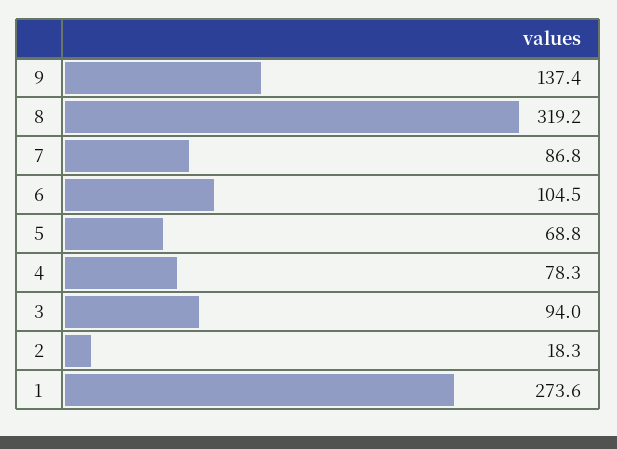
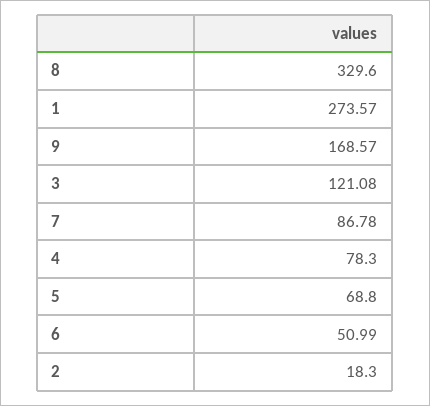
  {
-   "9": 137.4,
+   "9": 168.57,
-   "8": 319.2,
+   "8": 329.6,
    "7": 86.78,
-   "6": 104.5,
+   "6": 50.99,
    "5": 68.8,
    "4": 78.3,
-   "3": 94,
+   "3": 121.08,
    "2": 18.3,
    "1": 273.57
  }

